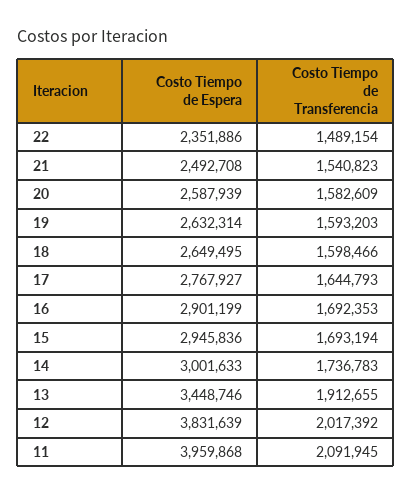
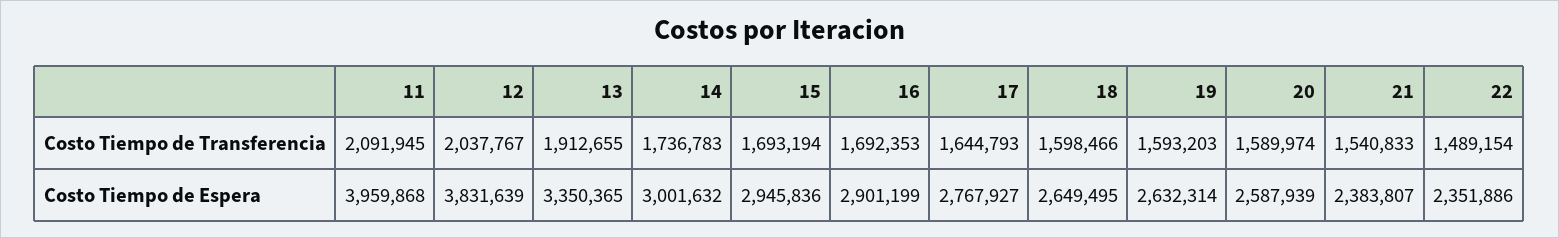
  {
    "Costo Tiempo de Espera": {
      "22": 2351886,
-     "21": 2492708,
+     "21": 2383807,
      "20": 2587939,
      "19": 2632314,
      "18": 2649495,
      "17": 2767927,
      "16": 2901199,
      "15": 2945836,
-     "14": 3001633,
+     "14": 3001632,
-     "13": 3448746,
+     "13": 3350365,
      "12": 3831639,
      "11": 3959868
    },
    "Costo Tiempo de Transferencia": {
      "22": 1489154,
-     "21": 1540823,
+     "21": 1540833,
-     "20": 1582609,
+     "20": 1589974,
      "19": 1593203,
      "18": 1598466,
      "17": 1644793,
      "16": 1692353,
      "15": 1693194,
      "14": 1736783,
      "13": 1912655,
-     "12": 2017392,
+     "12": 2037767,
      "11": 2091945
    }
  }

